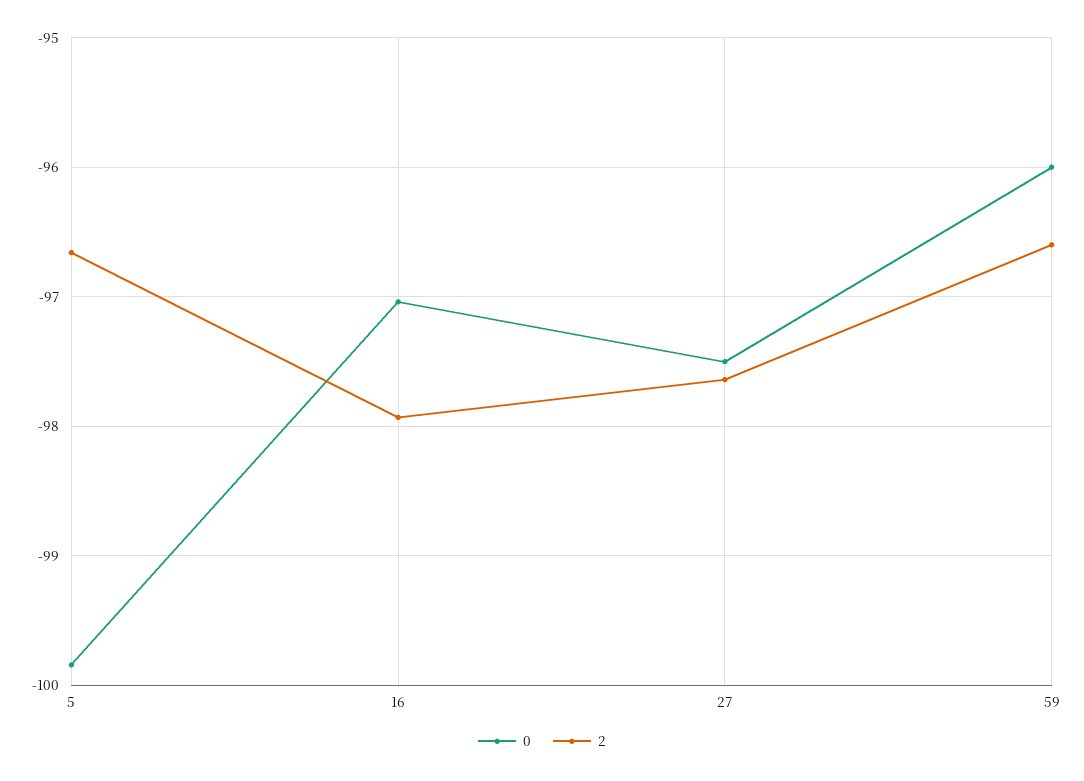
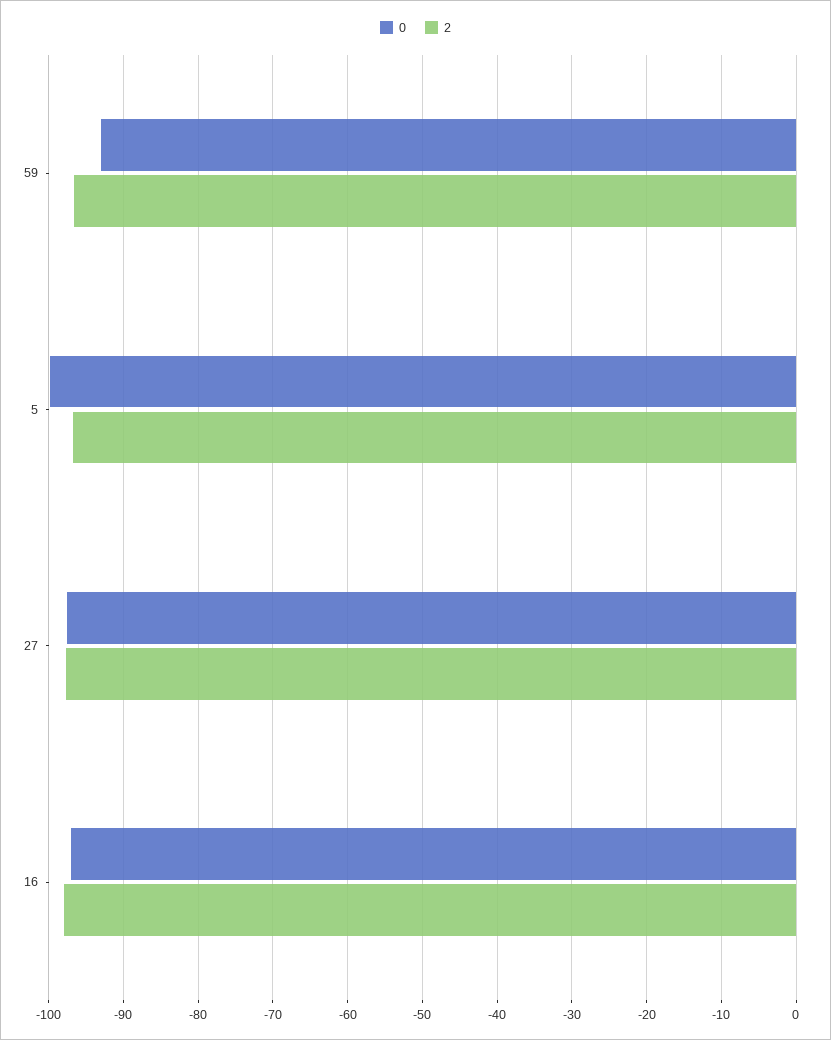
  {
    "0": {
      "5": -99.8,
      "16": -97,
      "27": -97.5,
-     "59": -96
+     "59": -93
    },
    "2": {
      "5": -96.7,
      "16": -97.9,
      "27": -97.6,
      "59": -96.6
    }
  }

